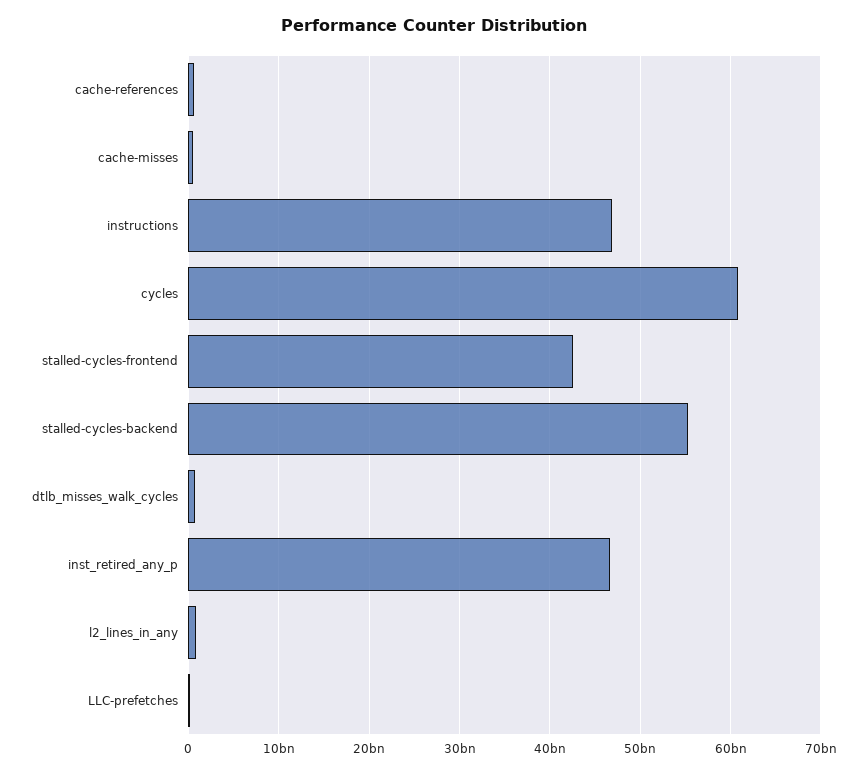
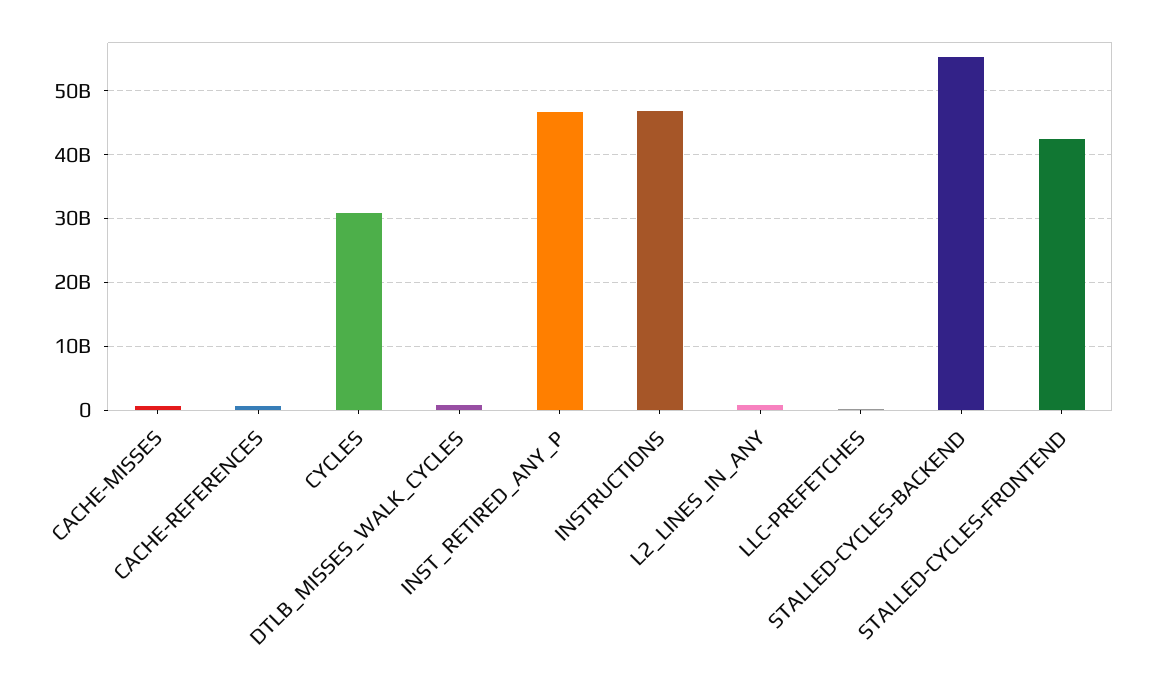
  {
    "cache-references": 1000000000,
    "cache-misses": 1000000000,
    "instructions": 47000000000,
-   "cycles": 61000000000,
+   "cycles": 31000000000,
    "stalled-cycles-frontend": 43000000000,
    "stalled-cycles-backend": 55000000000,
    "dtlb_misses_walk_cycles": 1000000000,
    "inst_retired_any_p": 47000000000,
    "l2_lines_in_any": 1000000000,
    "LLC-prefetches": 0
  }

